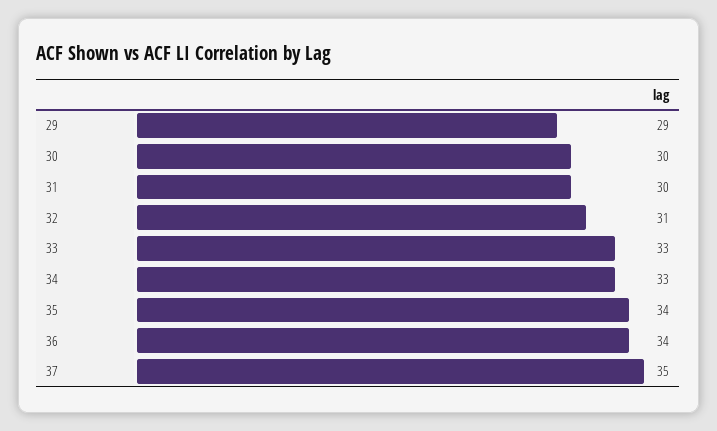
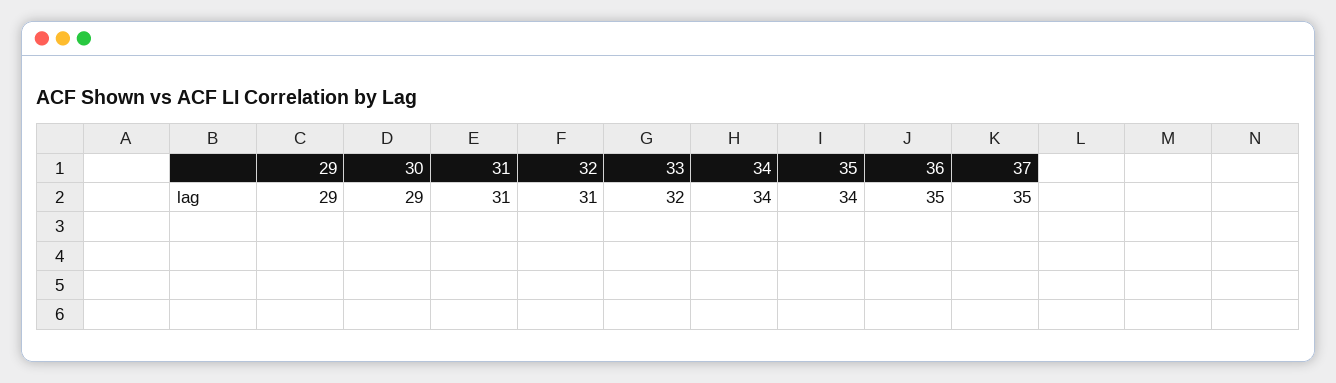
  {
    "29": 29,
-   "30": 30,
+   "30": 29,
-   "31": 30,
+   "31": 31,
    "32": 31,
-   "33": 33,
+   "33": 32,
-   "34": 33,
+   "34": 34,
    "35": 34,
-   "36": 34,
+   "36": 35,
    "37": 35
  }

